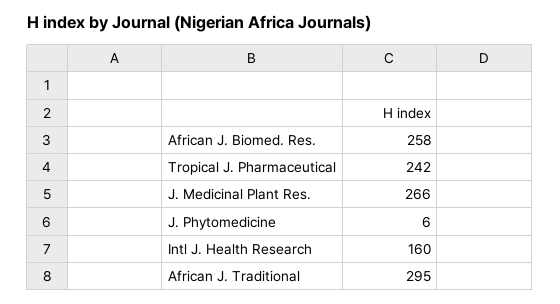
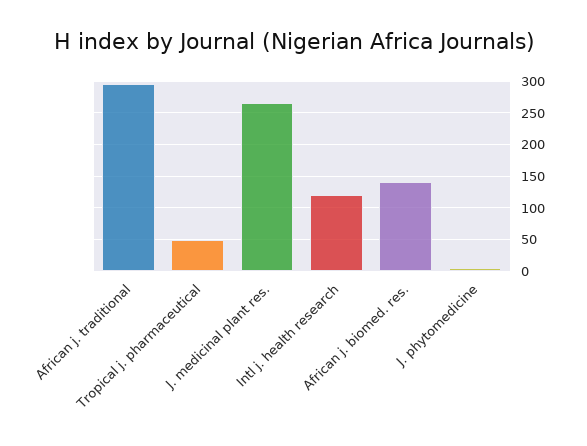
  {
-   "African J. Biomed. Res.": 258,
+   "African J. Biomed. Res.": 140,
-   "Tropical J. Pharmaceutical": 242,
+   "Tropical J. Pharmaceutical": 50,
    "J. Medicinal Plant Res.": 266,
    "J. Phytomedicine": 6,
-   "Intl J. Health Research": 160,
+   "Intl J. Health Research": 120,
    "African J. Traditional": 295
  }

